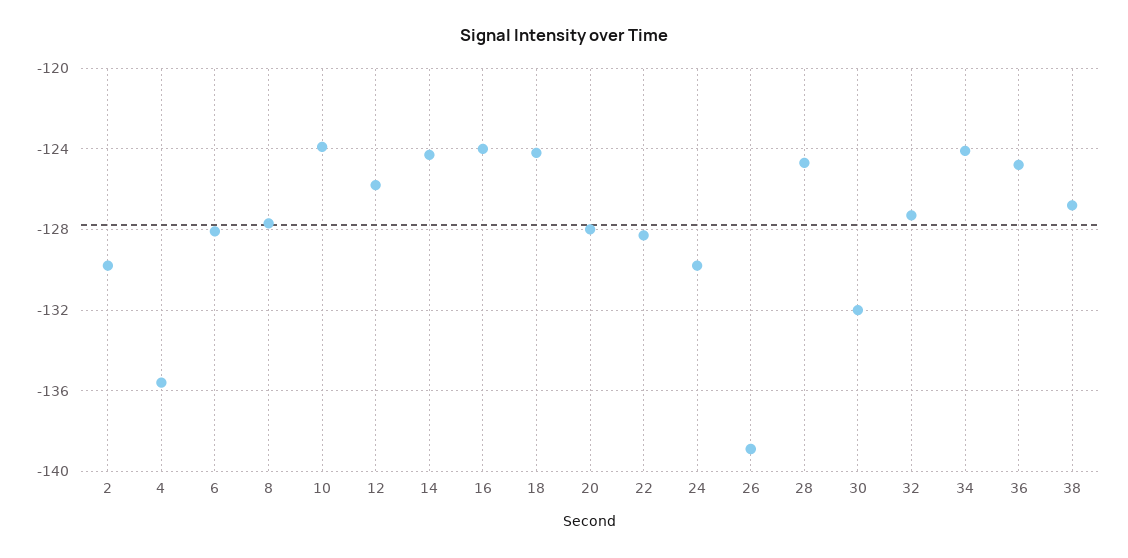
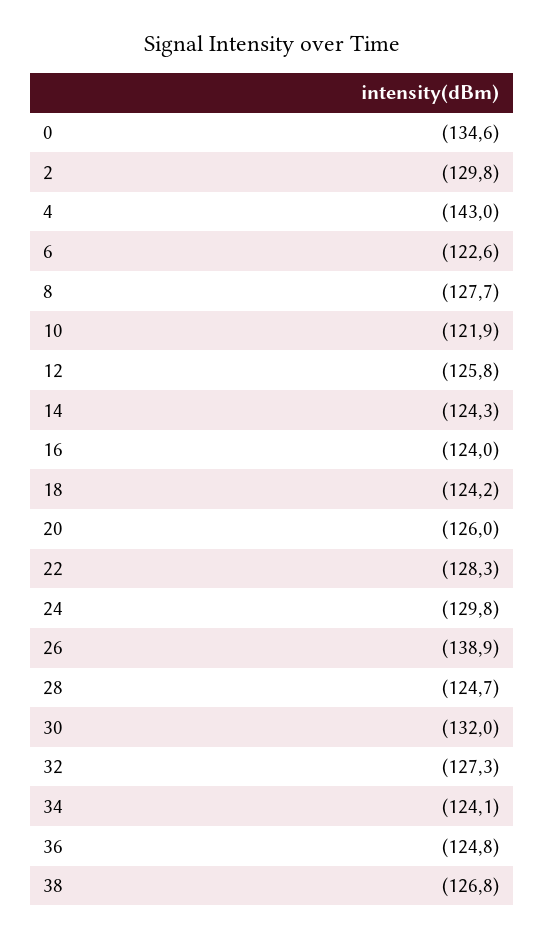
  {
    "2": -129.8,
-   "4": -135.5,
+   "4": -143,
-   "6": -128,
+   "6": -122.6,
    "8": -127.7,
-   "10": -124,
+   "10": -121.9,
    "12": -125.8,
    "14": -124.3,
    "16": -124,
    "18": -124.2,
-   "20": -128,
+   "20": -126,
    "22": -128.3,
    "24": -129.8,
    "26": -138.9,
    "28": -124.7,
    "30": -132,
    "32": -127.3,
    "34": -124.1,
    "36": -124.8,
-   "38": -126.8
+   "38": -126.8,
+   "0": -134.6
  }

